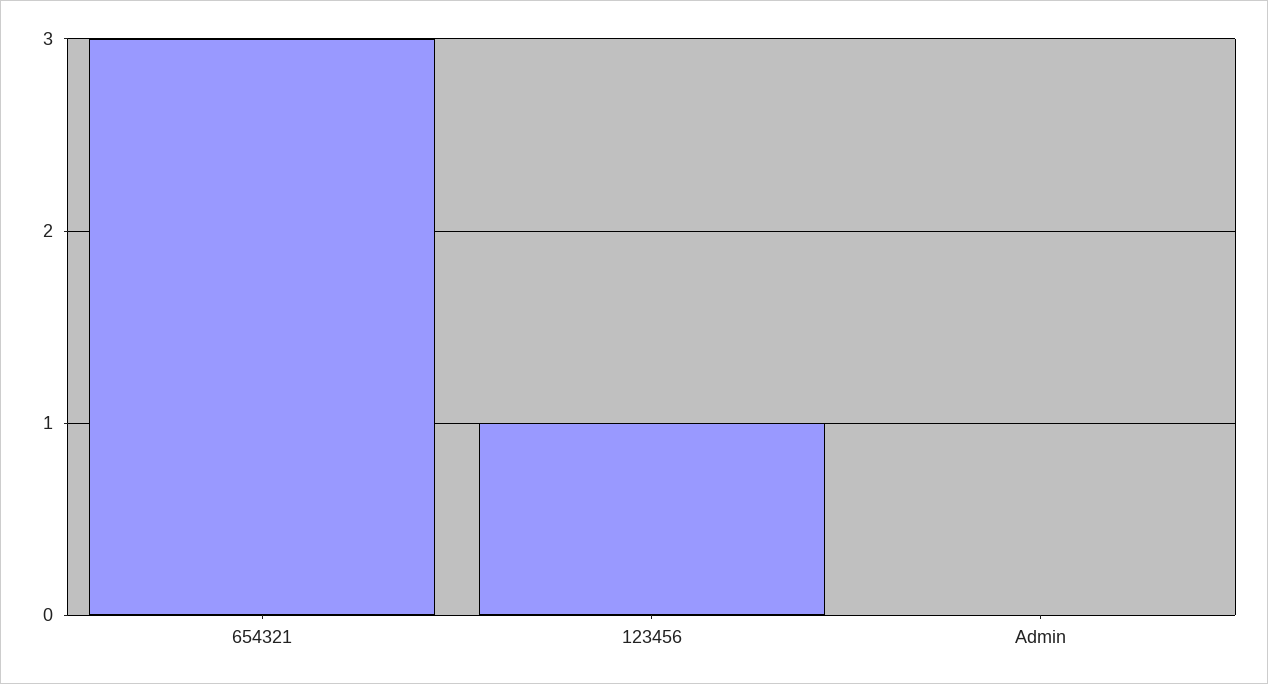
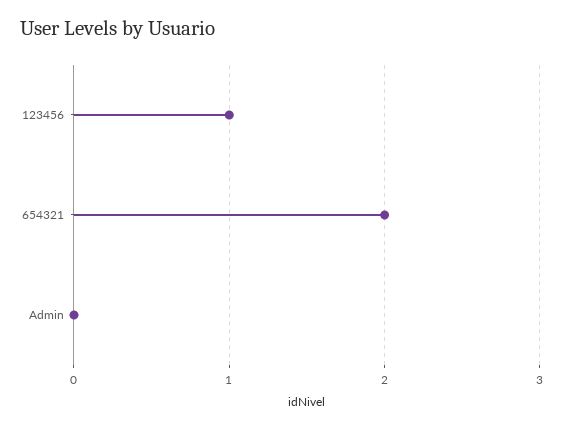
  {
-   "654321": 3,
+   "654321": 2,
    "123456": 1,
    "Admin": 0
  }

